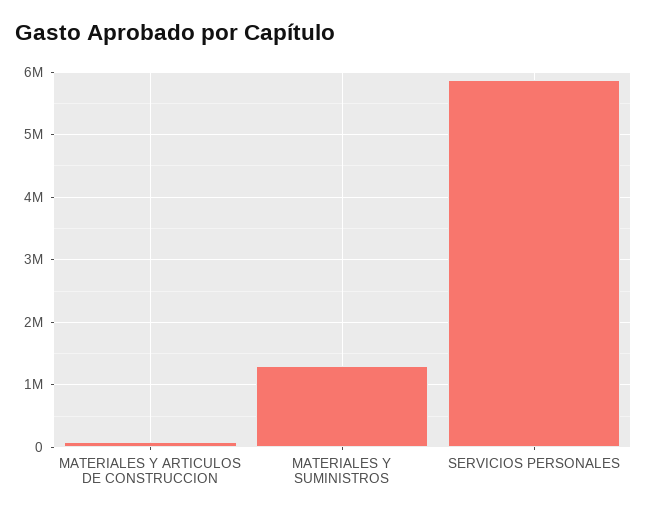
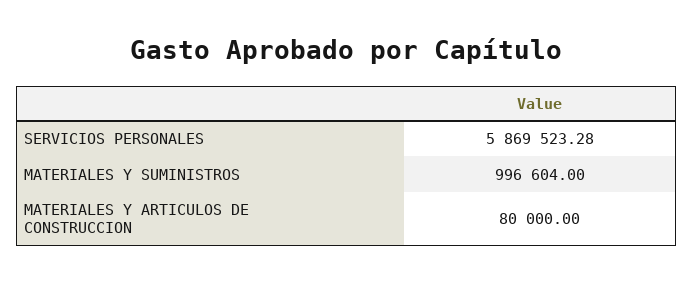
  {
    "MATERIALES Y ARTICULOS DE CONSTRUCCION": 80000,
-   "MATERIALES Y SUMINISTROS": 1300000,
+   "MATERIALES Y SUMINISTROS": 996604,
    "SERVICIOS PERSONALES": 5869523.28
  }

